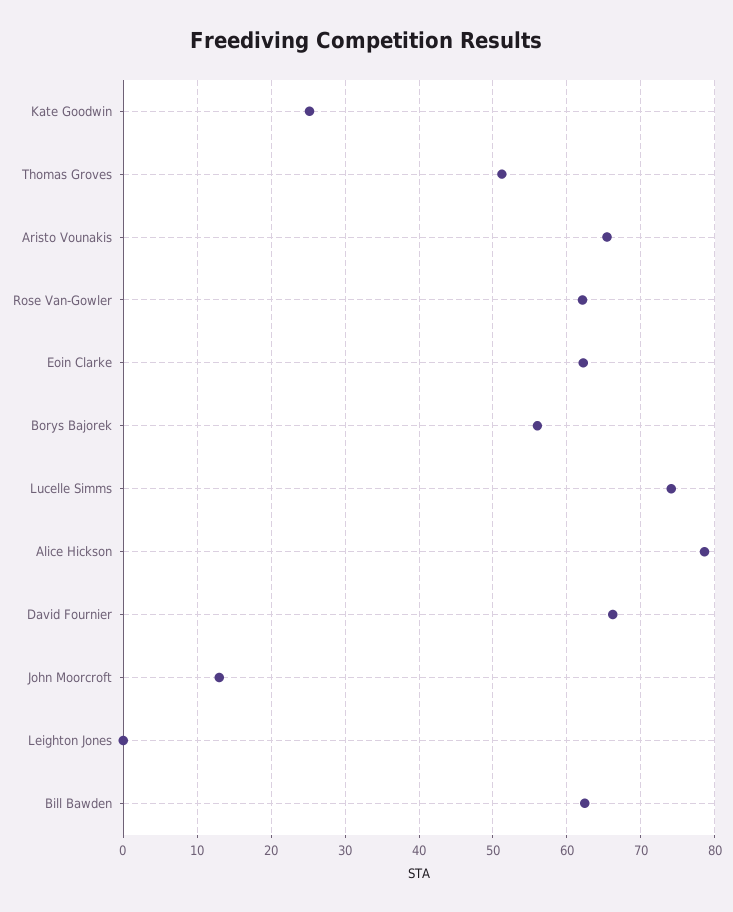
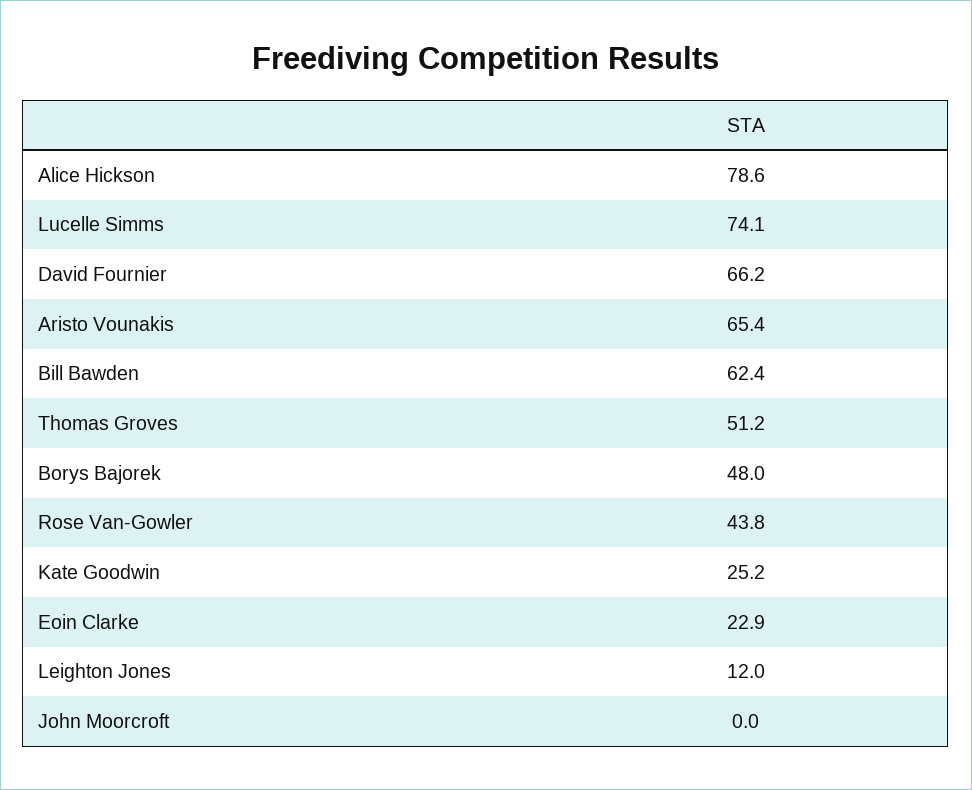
  {
    "Kate Goodwin": 25.2,
    "Thomas Groves": 51.2,
    "Aristo Vounakis": 65.4,
-   "Rose Van-Gowler": 62,
+   "Rose Van-Gowler": 43.8,
-   "Eoin Clarke": 62,
+   "Eoin Clarke": 22.9,
-   "Borys Bajorek": 56,
+   "Borys Bajorek": 48,
    "Lucelle Simms": 74.1,
    "Alice Hickson": 78.6,
    "David Fournier": 66.2,
-   "John Moorcroft": 13,
+   "John Moorcroft": 0,
-   "Leighton Jones": 0,
+   "Leighton Jones": 12,
    "Bill Bawden": 62.4
  }

